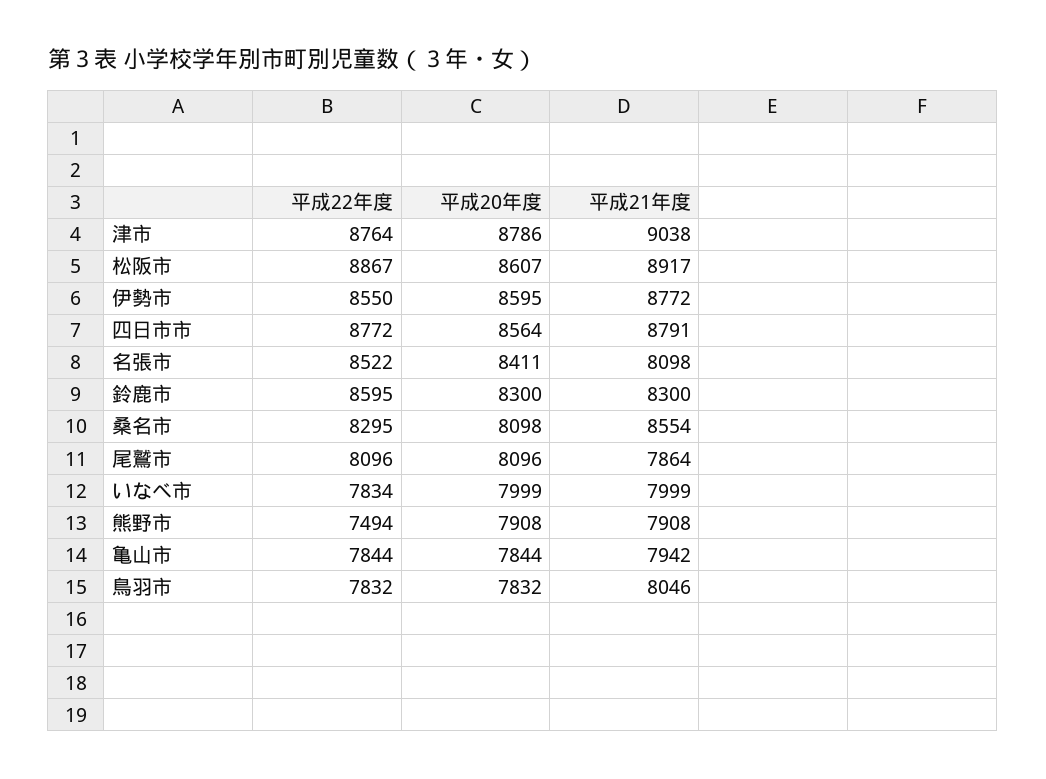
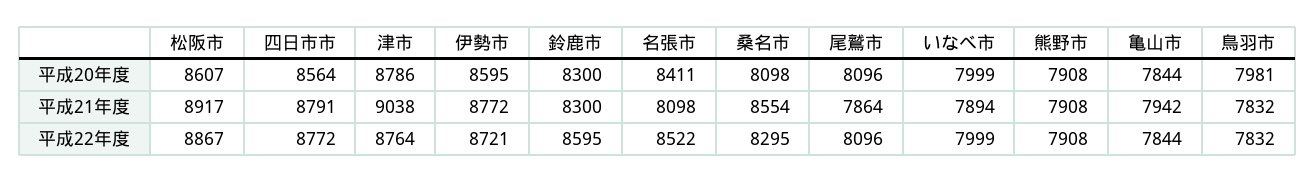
  {
    "平成22年度": {
      "津市": 8764,
      "松阪市": 8867,
-     "伊勢市": 8550,
+     "伊勢市": 8721,
      "四日市市": 8772,
      "名張市": 8522,
      "鈴鹿市": 8595,
      "桑名市": 8295,
      "尾鷲市": 8096,
-     "いなべ市": 7834,
+     "いなべ市": 7999,
-     "熊野市": 7494,
+     "熊野市": 7908,
      "亀山市": 7844,
      "鳥羽市": 7832
    },
    "平成20年度": {
      "津市": 8786,
      "松阪市": 8607,
      "伊勢市": 8595,
      "四日市市": 8564,
      "名張市": 8411,
      "鈴鹿市": 8300,
      "桑名市": 8098,
      "尾鷲市": 8096,
      "いなべ市": 7999,
      "熊野市": 7908,
      "亀山市": 7844,
-     "鳥羽市": 7832
+     "鳥羽市": 7981
    },
    "平成21年度": {
      "津市": 9038,
      "松阪市": 8917,
      "伊勢市": 8772,
      "四日市市": 8791,
      "名張市": 8098,
      "鈴鹿市": 8300,
      "桑名市": 8554,
      "尾鷲市": 7864,
-     "いなべ市": 7999,
+     "いなべ市": 7894,
      "熊野市": 7908,
      "亀山市": 7942,
-     "鳥羽市": 8046
+     "鳥羽市": 7832
    }
  }

